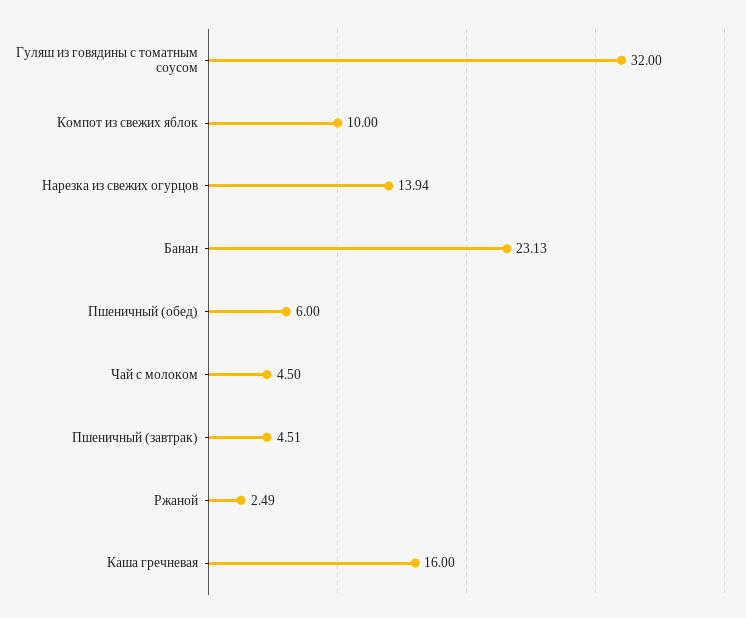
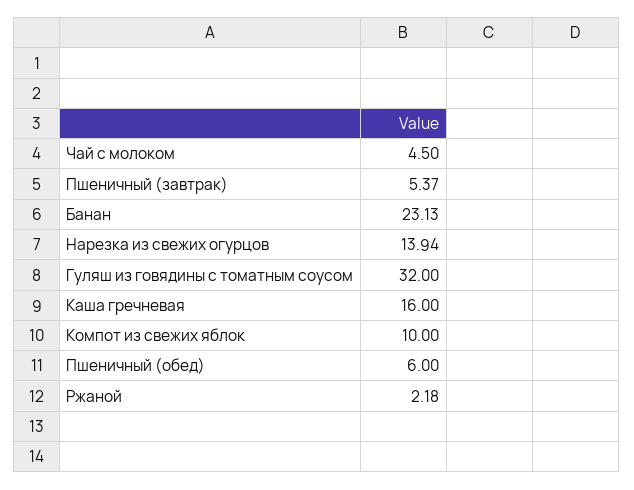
  {
    "Гуляш из говядины с томатным соусом": 32,
    "Компот из свежих яблок": 10,
    "Нарезка из свежих огурцов": 13.94,
    "Банан": 23.13,
    "Пшеничный (обед)": 6,
    "Чай с молоком": 4.5,
-   "Пшеничный (завтрак)": 4.51,
+   "Пшеничный (завтрак)": 5.37,
-   "Ржаной": 2.49,
+   "Ржаной": 2.18,
    "Каша гречневая": 16
  }

